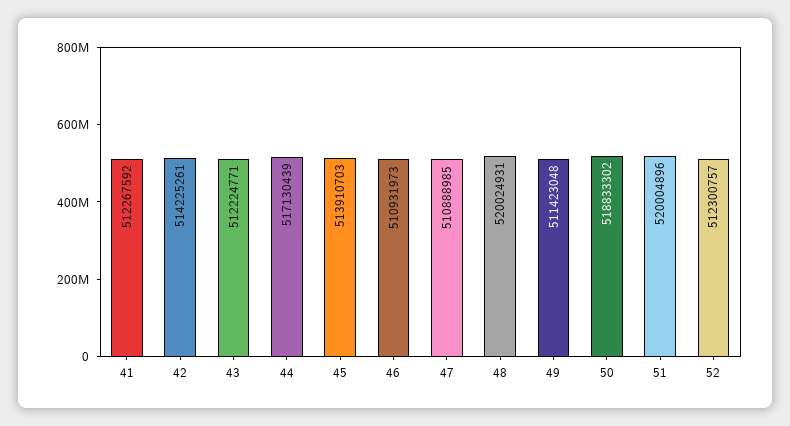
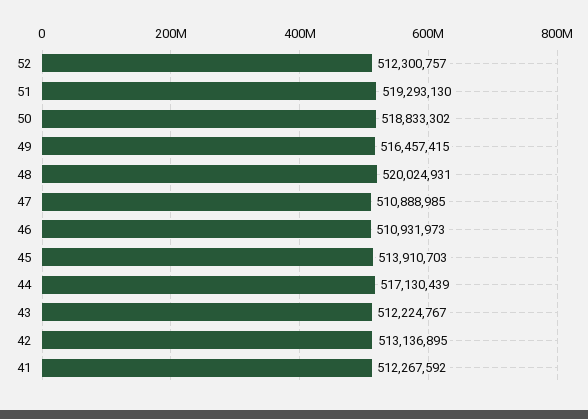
  {
    "41": 512267592,
-   "42": 514225261,
+   "42": 513136895,
-   "43": 512224771,
+   "43": 512224767,
    "44": 517130439,
    "45": 513910703,
    "46": 510931973,
    "47": 510888985,
    "48": 520024931,
-   "49": 511423048,
+   "49": 516457415,
    "50": 518833302,
-   "51": 520004896,
+   "51": 519293130,
    "52": 512300757
  }

